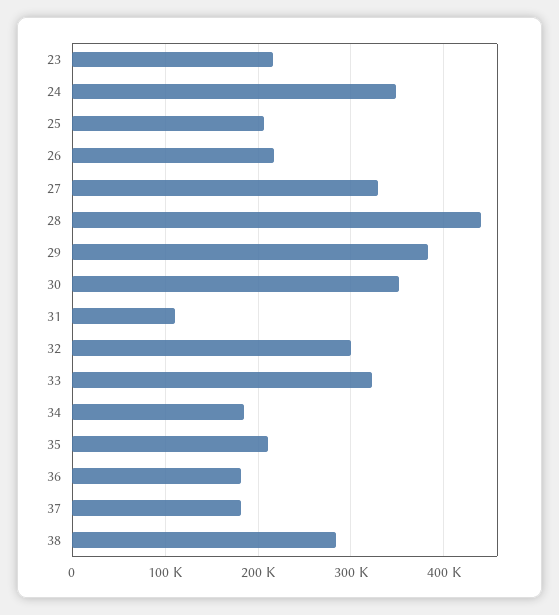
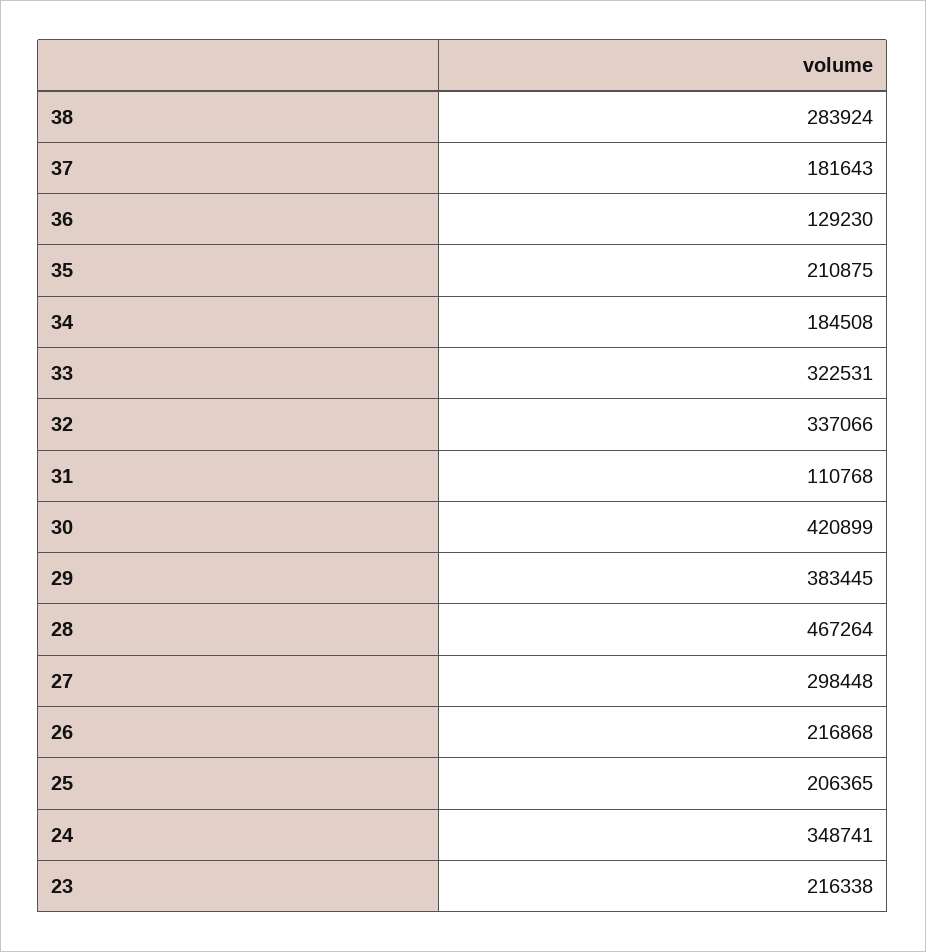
  {
    "23": 216338,
    "24": 348741,
    "25": 206365,
    "26": 216868,
-   "27": 330000,
+   "27": 298448,
-   "28": 440000,
+   "28": 467264,
    "29": 383445,
-   "30": 350000,
+   "30": 420899,
    "31": 110768,
-   "32": 300000,
+   "32": 337066,
    "33": 322531,
    "34": 184508,
    "35": 210875,
-   "36": 180000,
+   "36": 129230,
    "37": 181643,
    "38": 283924
  }

